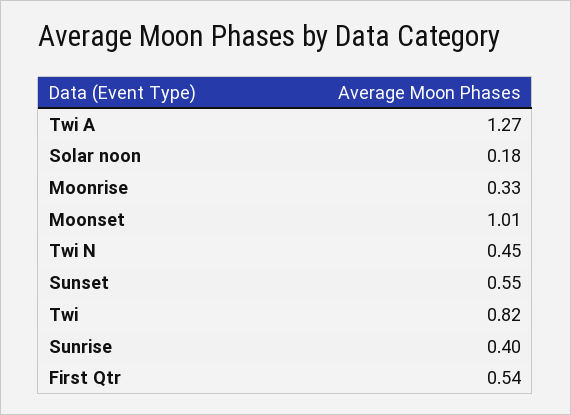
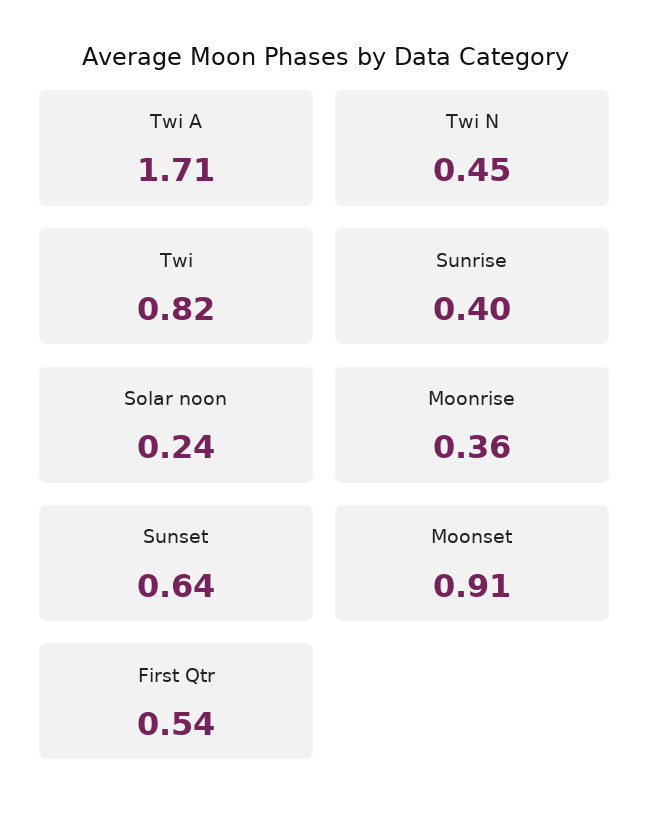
  {
-   "Twi A": 1.27,
+   "Twi A": 1.71,
-   "Solar noon": 0.18,
+   "Solar noon": 0.24,
-   "Moonrise": 0.33,
+   "Moonrise": 0.36,
-   "Moonset": 1.01,
+   "Moonset": 0.91,
    "Twi N": 0.45,
-   "Sunset": 0.55,
+   "Sunset": 0.64,
    "Twi": 0.82,
    "Sunrise": 0.4,
    "First Qtr": 0.54
  }

